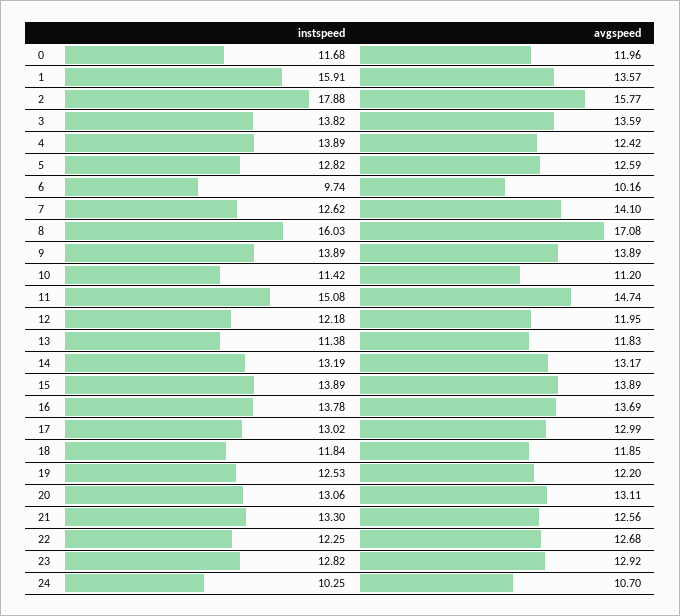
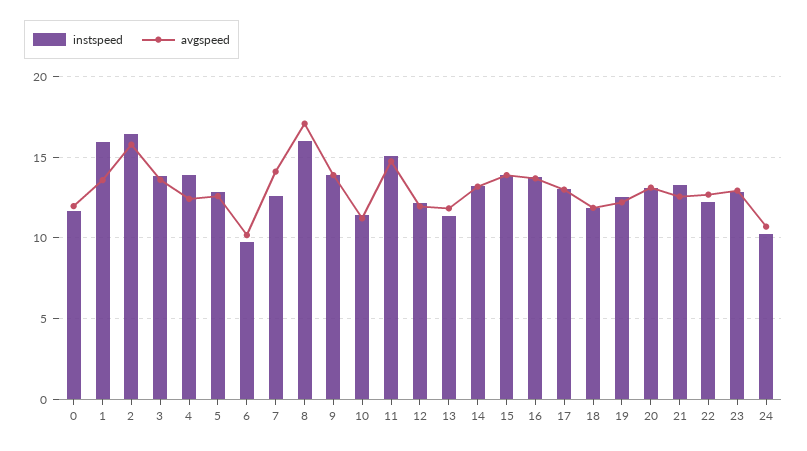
  {
    "instspeed": {
      "0": 11.68,
      "1": 15.91,
-     "2": 17.88,
+     "2": 16.5,
      "3": 13.82,
      "4": 13.89,
      "5": 12.82,
      "6": 9.74,
      "7": 12.62,
      "8": 16.03,
      "9": 13.89,
      "10": 11.42,
      "11": 15.08,
      "12": 12.18,
      "13": 11.38,
      "14": 13.19,
      "15": 13.89,
      "16": 13.78,
      "17": 13.02,
      "18": 11.84,
      "19": 12.53,
      "20": 13.06,
      "21": 13.3,
      "22": 12.25,
      "23": 12.82,
      "24": 10.25
    },
    "avgspeed": {
      "0": 11.96,
      "1": 13.57,
      "2": 15.77,
      "3": 13.59,
      "4": 12.42,
      "5": 12.59,
      "6": 10.16,
      "7": 14.1,
      "8": 17.08,
      "9": 13.89,
      "10": 11.2,
      "11": 14.74,
      "12": 11.95,
      "13": 11.83,
      "14": 13.17,
      "15": 13.89,
      "16": 13.69,
      "17": 12.99,
      "18": 11.85,
      "19": 12.2,
      "20": 13.11,
      "21": 12.56,
      "22": 12.68,
      "23": 12.92,
      "24": 10.7
    }
  }

